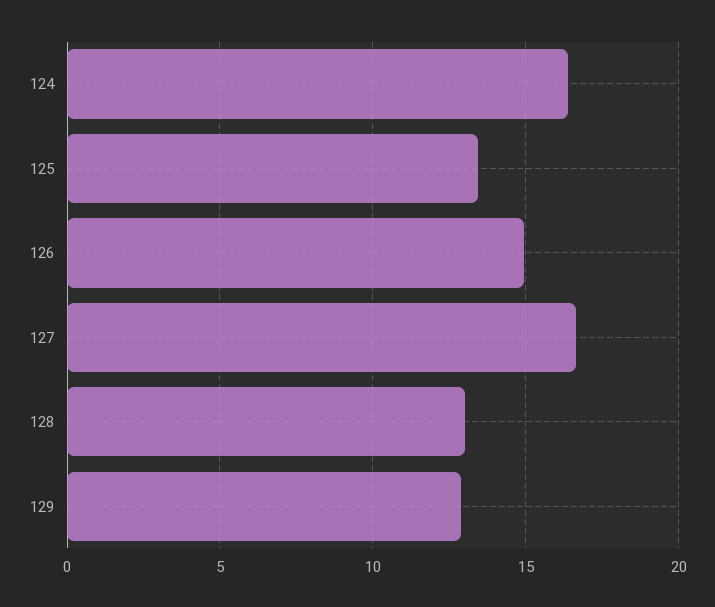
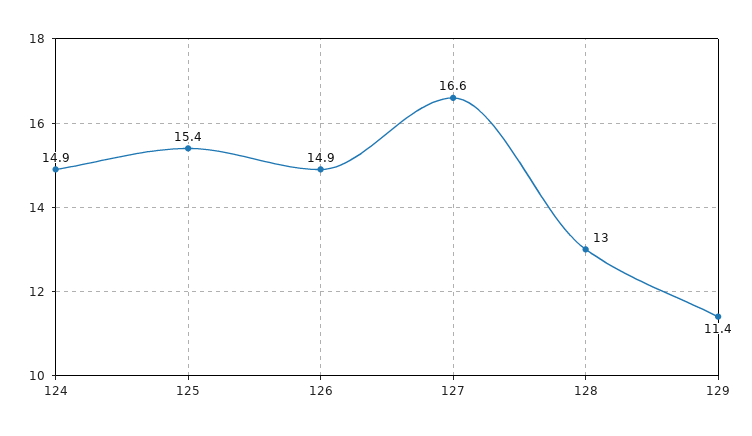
  {
-   "124": 16.5,
+   "124": 14.9,
-   "125": 13.5,
+   "125": 15.4,
    "126": 14.9,
    "127": 16.6,
    "128": 13,
-   "129": 13
+   "129": 11.4
  }

